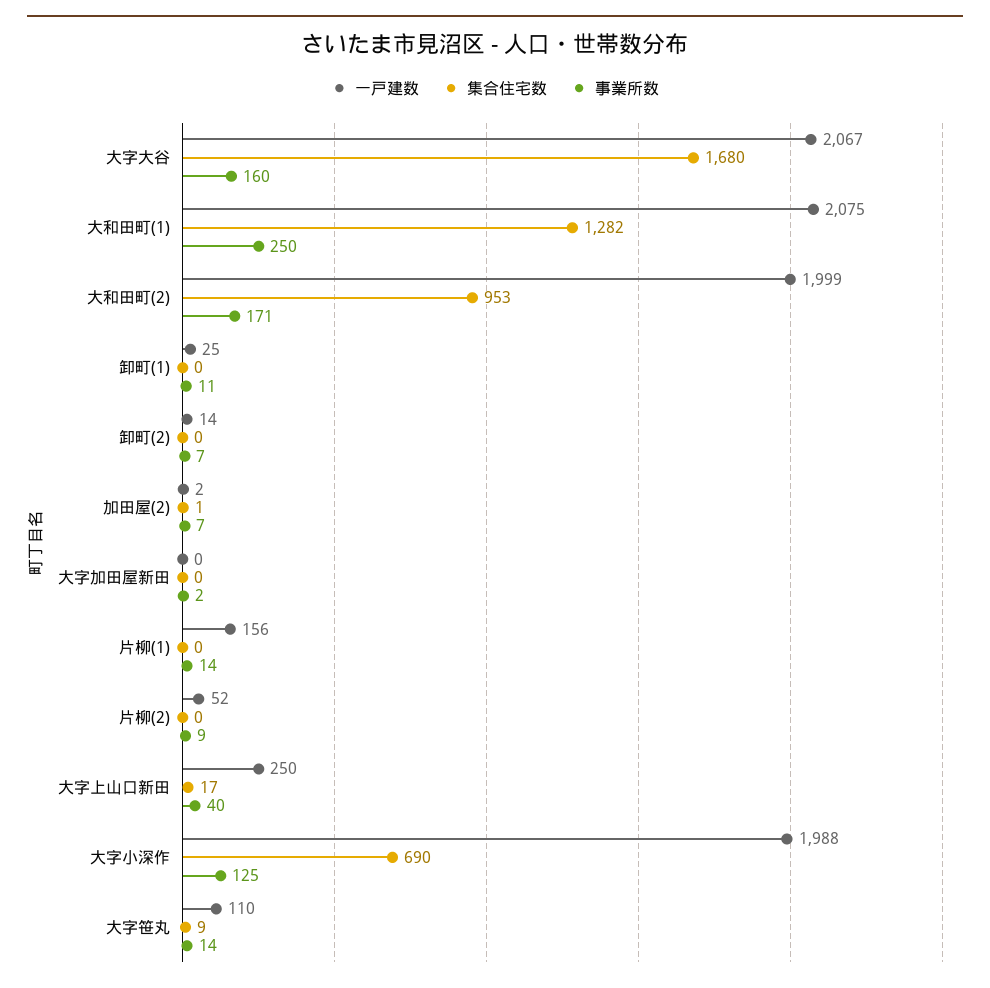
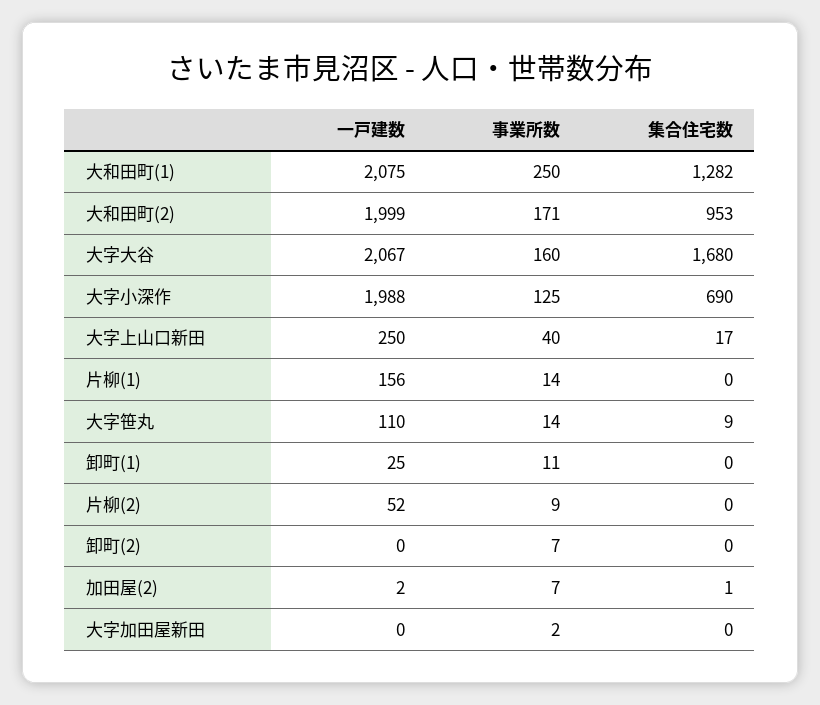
  {
    "一戸建数": {
      "大字大谷": 2067,
      "大和田町(1)": 2075,
      "大和田町(2)": 1999,
      "卸町(1)": 25,
-     "卸町(2)": 14,
+     "卸町(2)": 0,
      "加田屋(2)": 2,
      "大字加田屋新田": 0,
      "片柳(1)": 156,
      "片柳(2)": 52,
      "大字上山口新田": 250,
      "大字小深作": 1988,
      "大字笹丸": 110
    },
    "集合住宅数": {
      "大字大谷": 1680,
      "大和田町(1)": 1282,
      "大和田町(2)": 953,
      "卸町(1)": 0,
      "卸町(2)": 0,
      "加田屋(2)": 1,
      "大字加田屋新田": 0,
      "片柳(1)": 0,
      "片柳(2)": 0,
      "大字上山口新田": 17,
      "大字小深作": 690,
      "大字笹丸": 9
    },
    "事業所数": {
      "大字大谷": 160,
      "大和田町(1)": 250,
      "大和田町(2)": 171,
      "卸町(1)": 11,
      "卸町(2)": 7,
      "加田屋(2)": 7,
      "大字加田屋新田": 2,
      "片柳(1)": 14,
      "片柳(2)": 9,
      "大字上山口新田": 40,
      "大字小深作": 125,
      "大字笹丸": 14
    }
  }

